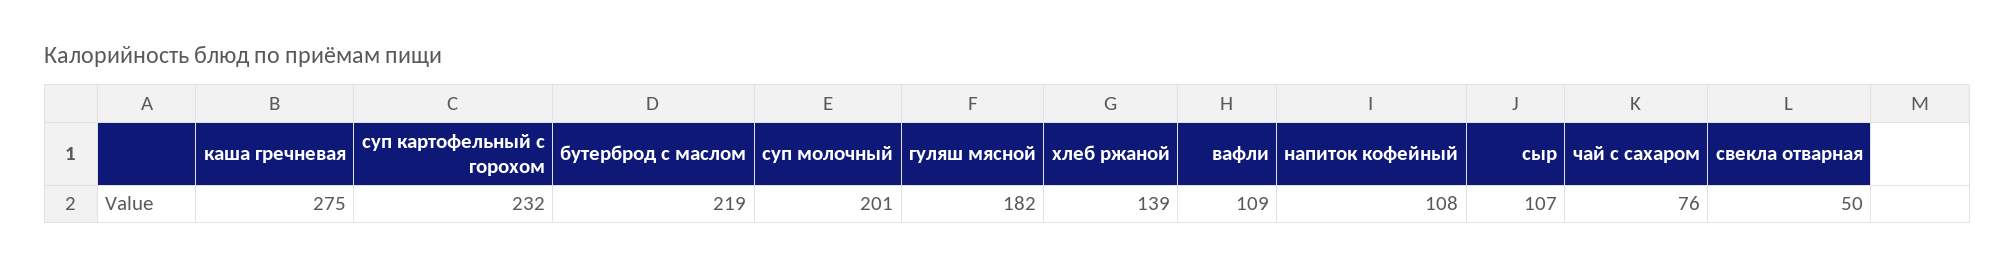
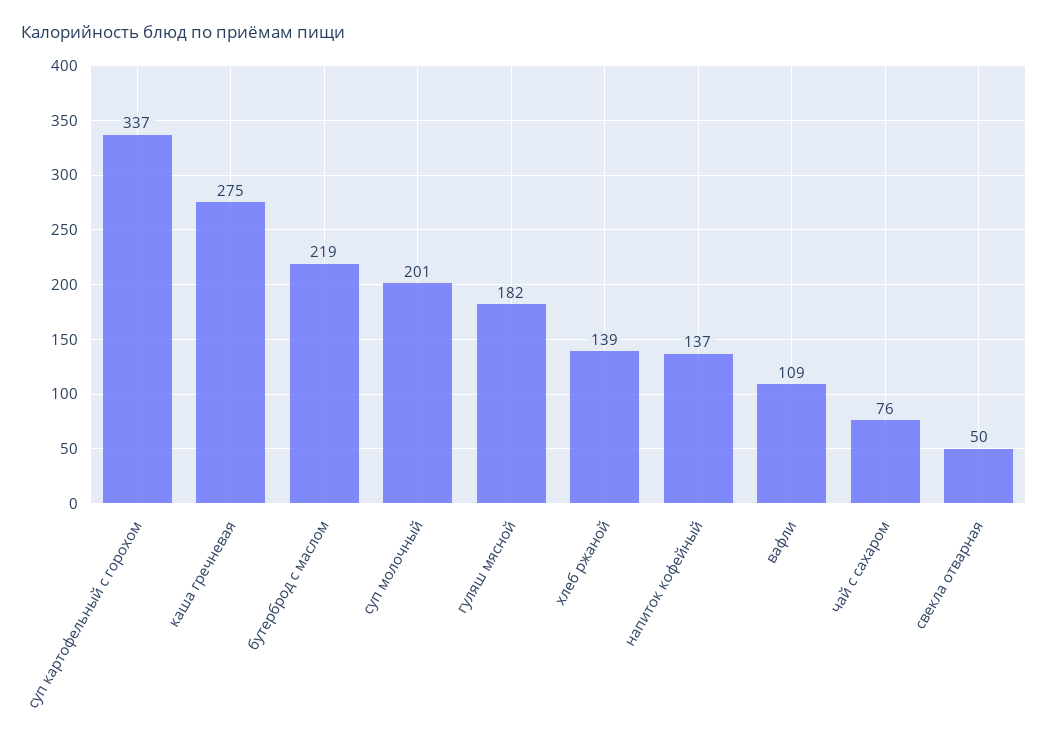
  {
    "каша гречневая": 275,
-   "суп картофельный с горохом": 232,
+   "суп картофельный с горохом": 337,
    "бутерброд с маслом": 219,
    "суп молочный": 201,
    "гуляш мясной": 182,
    "хлеб ржаной": 139,
    "вафли": 109,
-   "напиток кофейный": 108,
+   "напиток кофейный": 137,
-   "сыр": 107,
    "чай с сахаром": 76,
    "свекла отварная": 50
  }

